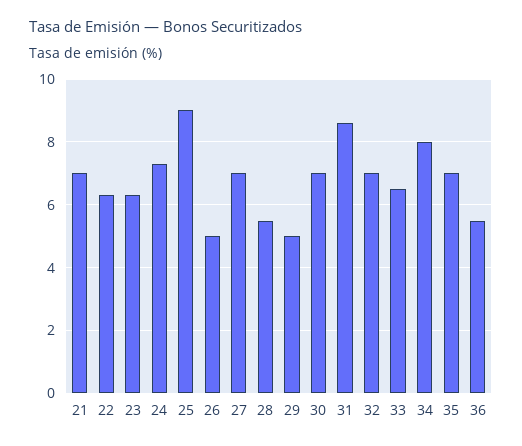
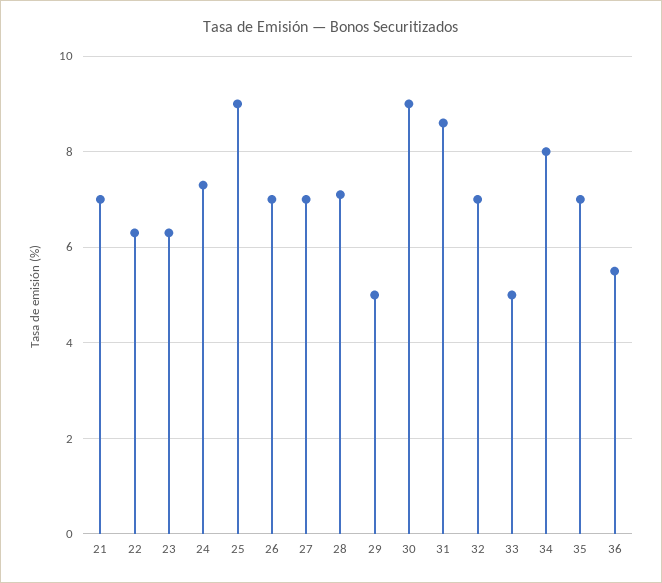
  {
    "21": 7,
    "22": 6.5,
    "23": 6.5,
    "24": 7.5,
    "25": 9,
-   "26": 5,
+   "26": 7,
    "27": 7,
-   "28": 5.5,
+   "28": 7,
    "29": 5,
-   "30": 7,
+   "30": 9,
    "31": 8.5,
    "32": 7,
-   "33": 6.5,
+   "33": 5,
    "34": 8,
    "35": 7,
    "36": 5.5
  }

